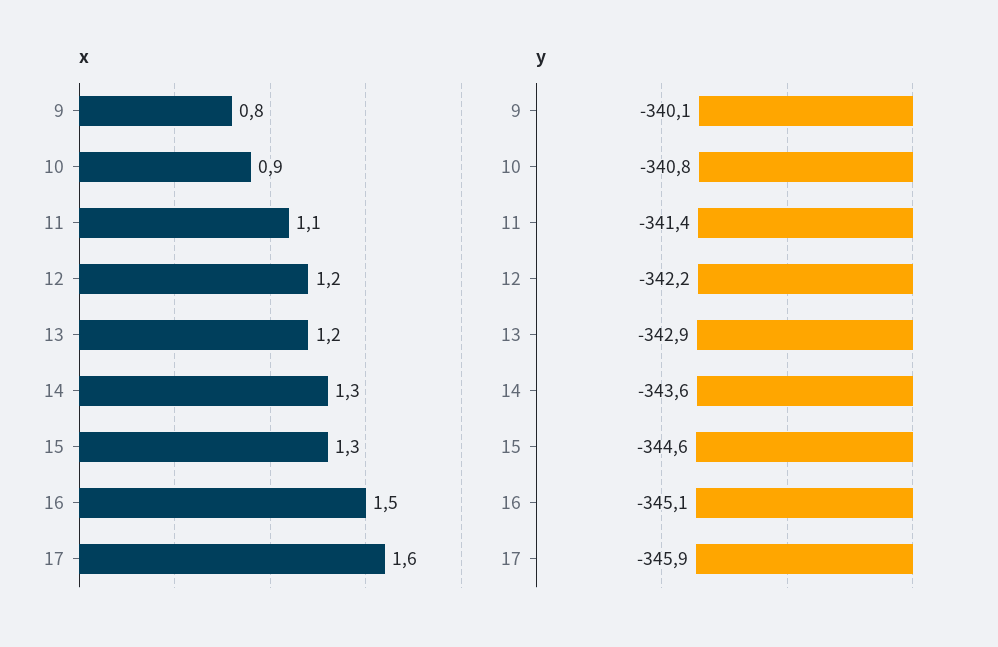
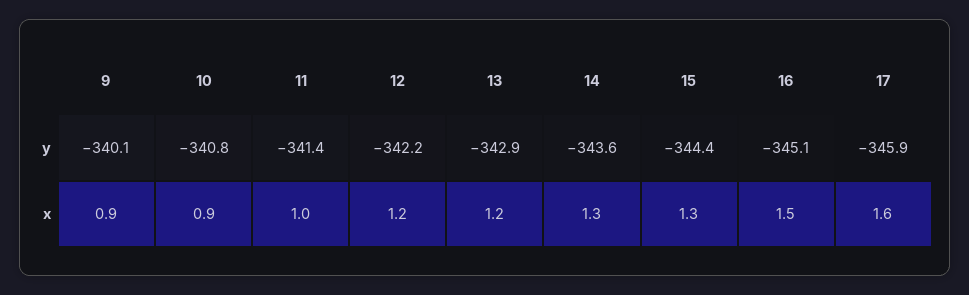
  {
    "x": {
-     "9": 0.8,
+     "9": 0.9,
      "10": 0.9,
-     "11": 1.1,
+     "11": 1,
      "12": 1.2,
      "13": 1.2,
      "14": 1.3,
      "15": 1.3,
      "16": 1.5,
      "17": 1.6
    },
    "y": {
      "9": -340.1,
      "10": -340.8,
      "11": -341.4,
      "12": -342.2,
      "13": -342.9,
      "14": -343.6,
-     "15": -344.6,
+     "15": -344.4,
      "16": -345.1,
      "17": -345.9
    }
  }

